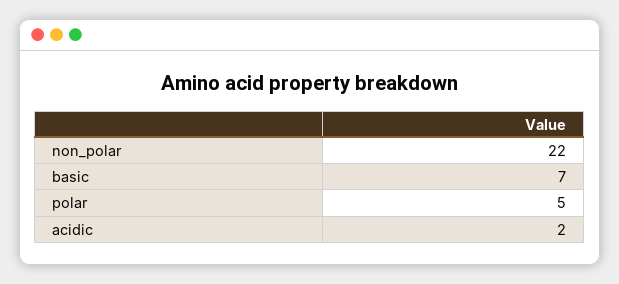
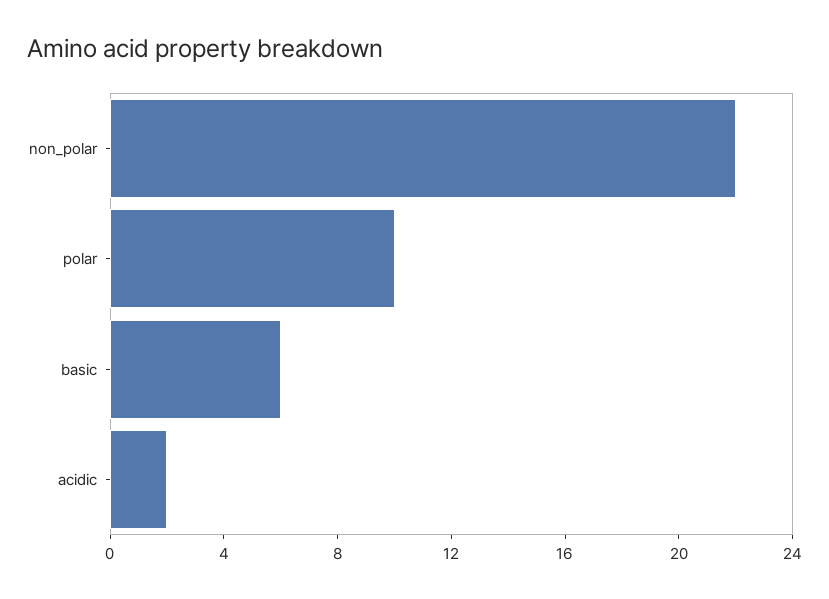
  {
    "non_polar": 22,
-   "basic": 7,
+   "basic": 6,
-   "polar": 5,
+   "polar": 10,
    "acidic": 2
  }

